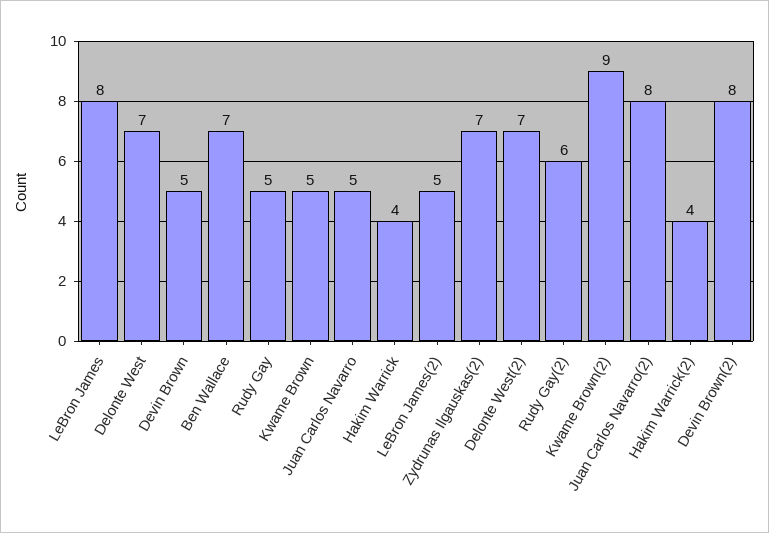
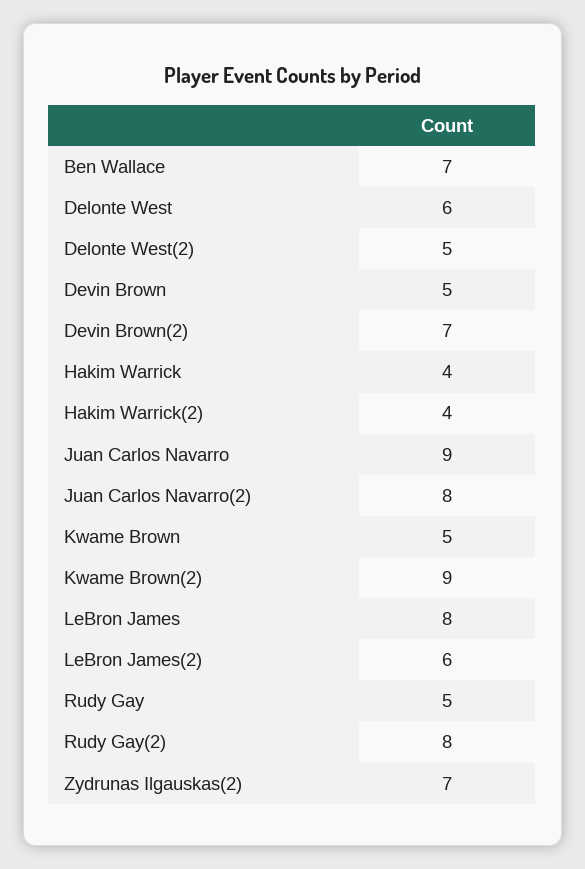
  {
    "LeBron James": 8,
-   "Delonte West": 7,
+   "Delonte West": 6,
    "Devin Brown": 5,
    "Ben Wallace": 7,
    "Rudy Gay": 5,
    "Kwame Brown": 5,
-   "Juan Carlos Navarro": 5,
+   "Juan Carlos Navarro": 9,
    "Hakim Warrick": 4,
-   "LeBron James(2)": 5,
+   "LeBron James(2)": 6,
    "Zydrunas Ilgauskas(2)": 7,
-   "Delonte West(2)": 7,
+   "Delonte West(2)": 5,
-   "Rudy Gay(2)": 6,
+   "Rudy Gay(2)": 8,
    "Kwame Brown(2)": 9,
    "Juan Carlos Navarro(2)": 8,
    "Hakim Warrick(2)": 4,
-   "Devin Brown(2)": 8
+   "Devin Brown(2)": 7
  }

